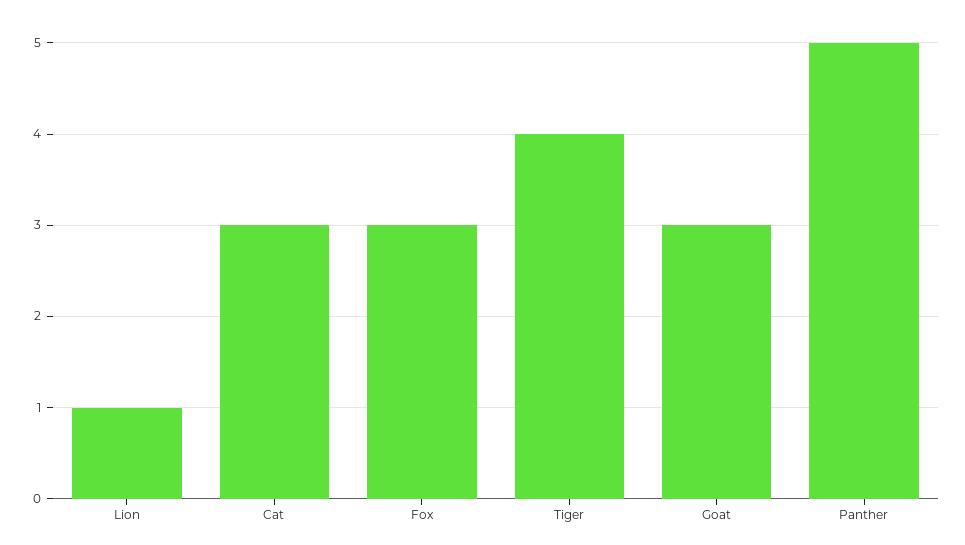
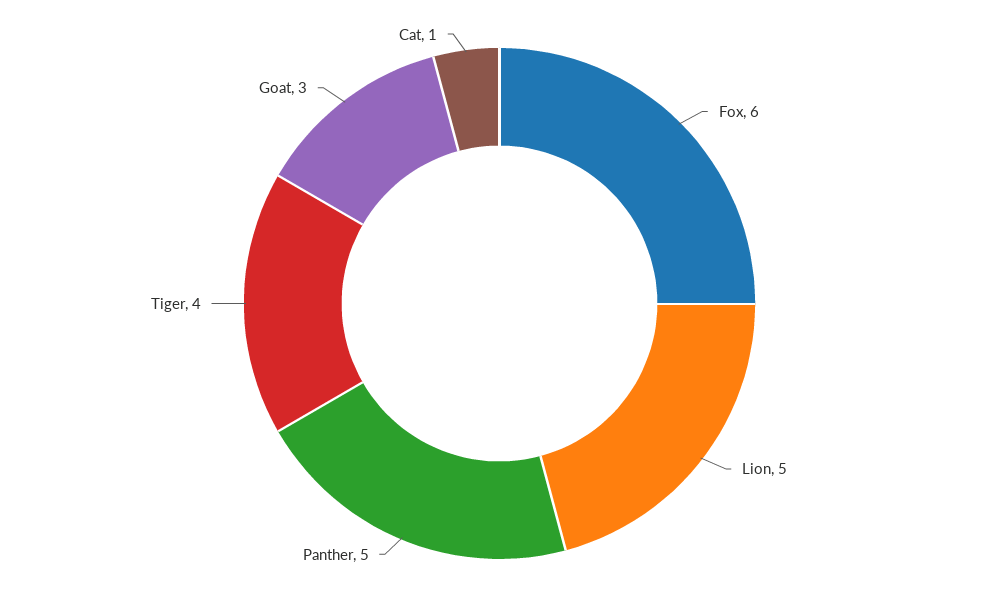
  {
-   "Lion": 1,
+   "Lion": 5,
-   "Cat": 3,
+   "Cat": 1,
-   "Fox": 3,
+   "Fox": 6,
    "Tiger": 4,
    "Goat": 3,
    "Panther": 5
  }

